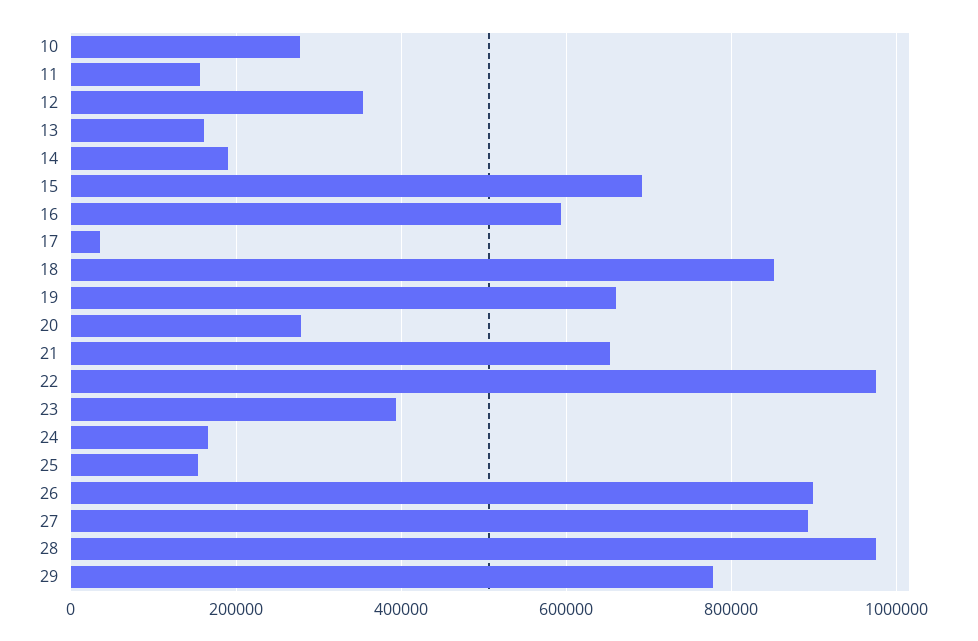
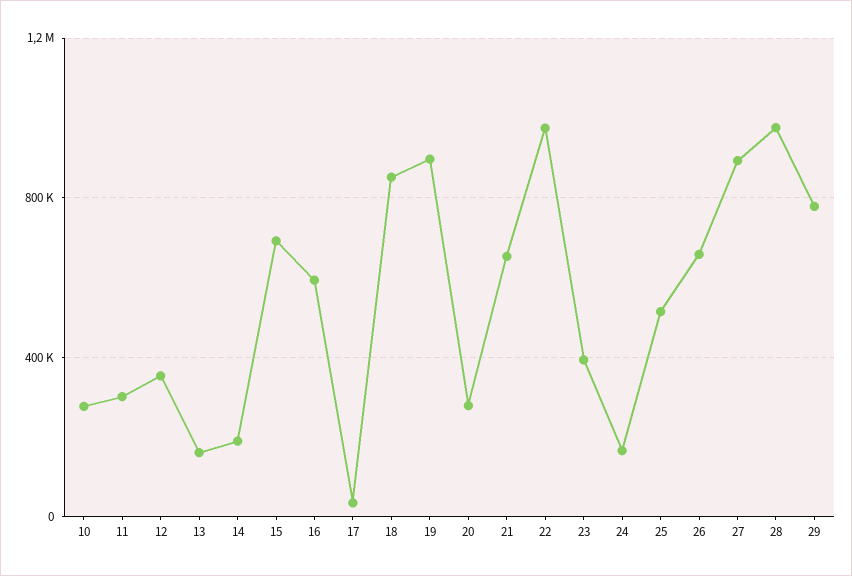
  {
    "10": 280000,
-   "11": 160000,
+   "11": 300000,
    "12": 360000,
    "13": 160000,
    "14": 180000,
    "15": 700000,
    "16": 600000,
    "17": 40000,
    "18": 860000,
-   "19": 660000,
+   "19": 900000,
    "20": 280000,
    "21": 660000,
    "22": 980000,
    "23": 400000,
    "24": 160000,
-   "25": 160000,
+   "25": 500000,
-   "26": 900000,
+   "26": 650000,
    "27": 900000,
    "28": 980000,
    "29": 780000
  }

